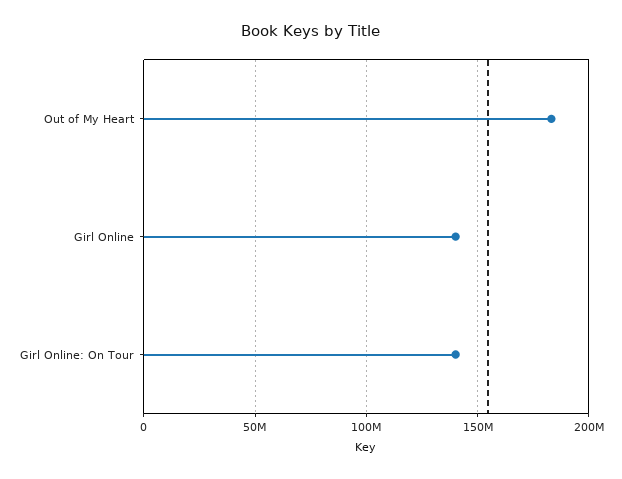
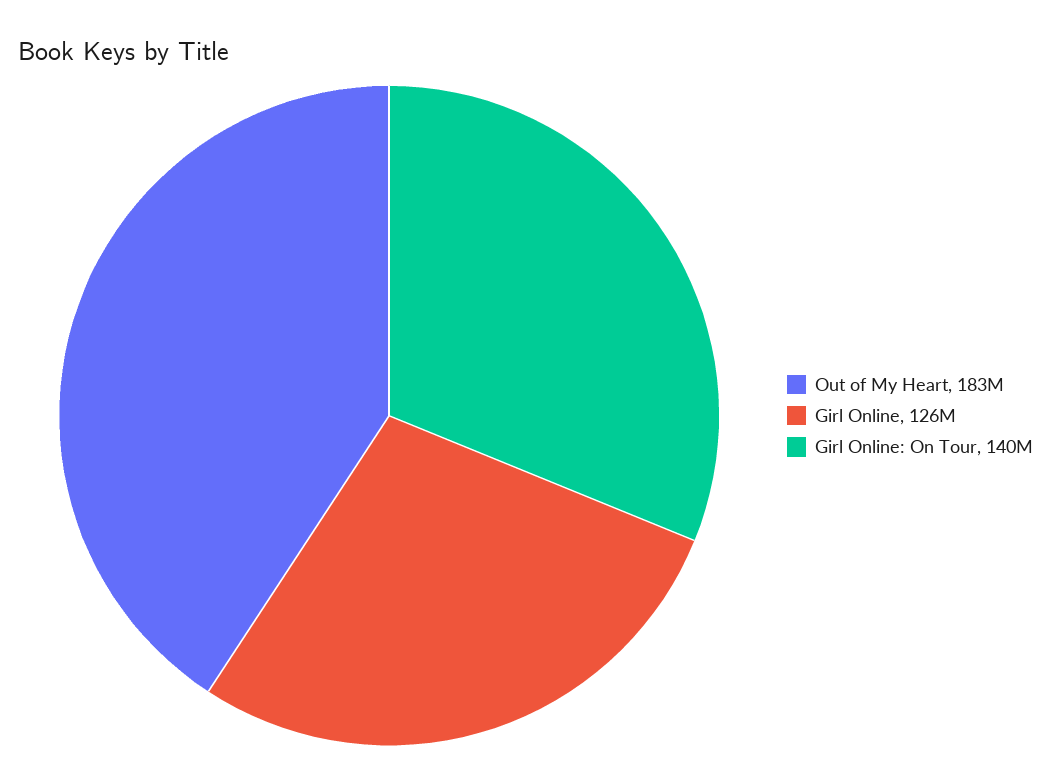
  {
    "Out of My Heart": 183000000,
-   "Girl Online": 140000000,
+   "Girl Online": 126000000,
    "Girl Online: On Tour": 140000000
  }

